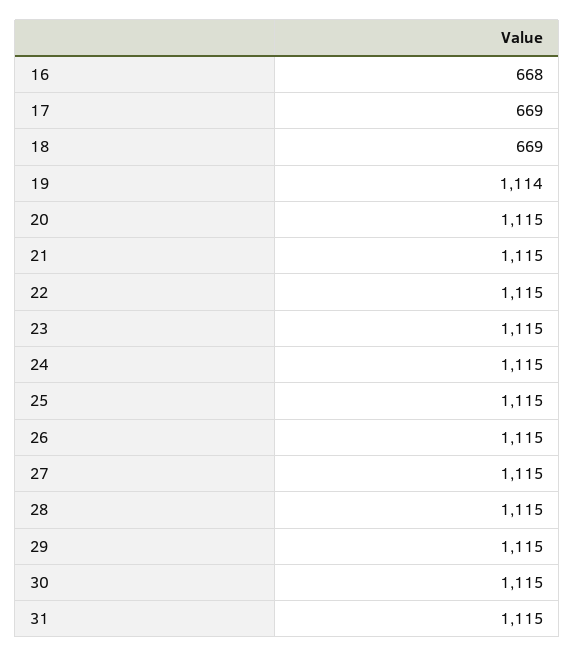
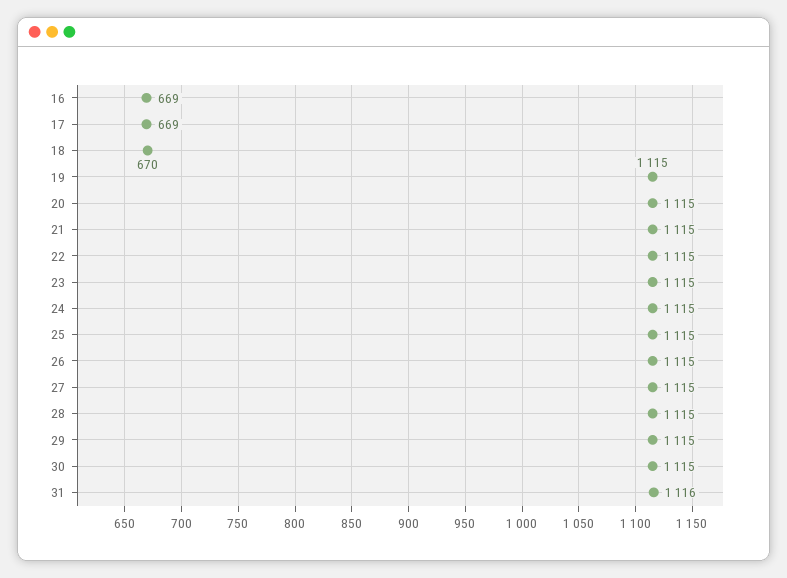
  {
-   "16": 668,
+   "16": 669,
    "17": 669,
-   "18": 669,
+   "18": 670,
-   "19": 1114,
+   "19": 1115,
    "20": 1115,
    "21": 1115,
    "22": 1115,
    "23": 1115,
    "24": 1115,
    "25": 1115,
    "26": 1115,
    "27": 1115,
    "28": 1115,
    "29": 1115,
    "30": 1115,
-   "31": 1115
+   "31": 1116
  }

